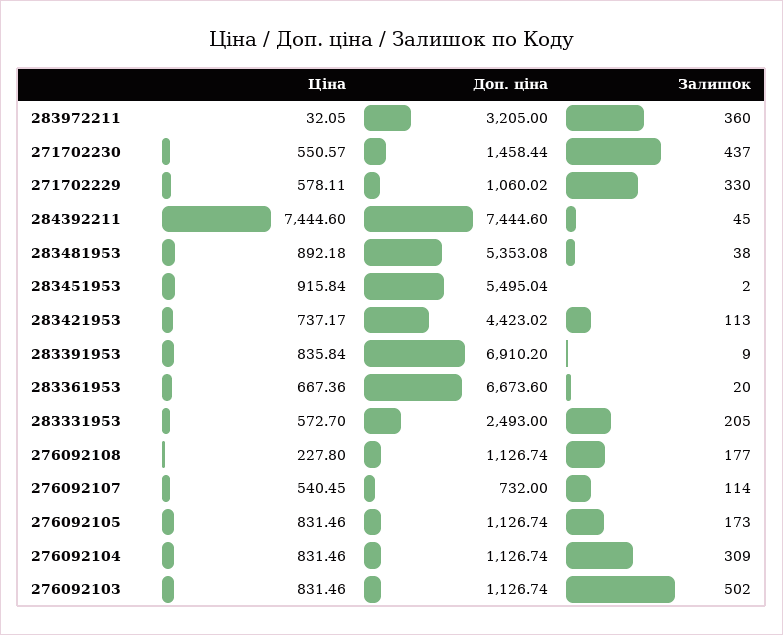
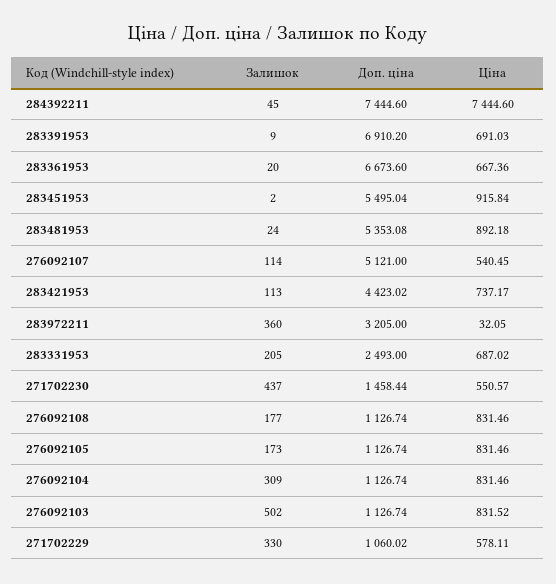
  {
    "Ціна": {
      "283972211": 32.05,
      "271702230": 550.57,
      "271702229": 578.11,
      "284392211": 7444.6,
      "283481953": 892.18,
      "283451953": 915.84,
      "283421953": 737.17,
-     "283391953": 835.84,
+     "283391953": 691.03,
      "283361953": 667.36,
-     "283331953": 572.7,
+     "283331953": 687.02,
-     "276092108": 227.8,
+     "276092108": 831.46,
      "276092107": 540.45,
      "276092105": 831.46,
      "276092104": 831.46,
-     "276092103": 831.46
+     "276092103": 831.52
    },
    "Доп. ціна": {
      "283972211": 3205,
      "271702230": 1458.44,
      "271702229": 1060.02,
      "284392211": 7444.6,
      "283481953": 5353.08,
      "283451953": 5495.04,
      "283421953": 4423.02,
      "283391953": 6910.2,
      "283361953": 6673.6,
      "283331953": 2493,
      "276092108": 1126.74,
-     "276092107": 732,
+     "276092107": 5121,
      "276092105": 1126.74,
      "276092104": 1126.74,
      "276092103": 1126.74
    },
    "Залишок": {
      "283972211": 360,
      "271702230": 437,
      "271702229": 330,
      "284392211": 45,
-     "283481953": 38,
+     "283481953": 24,
      "283451953": 2,
      "283421953": 113,
      "283391953": 9,
      "283361953": 20,
      "283331953": 205,
      "276092108": 177,
      "276092107": 114,
      "276092105": 173,
      "276092104": 309,
      "276092103": 502
    }
  }

